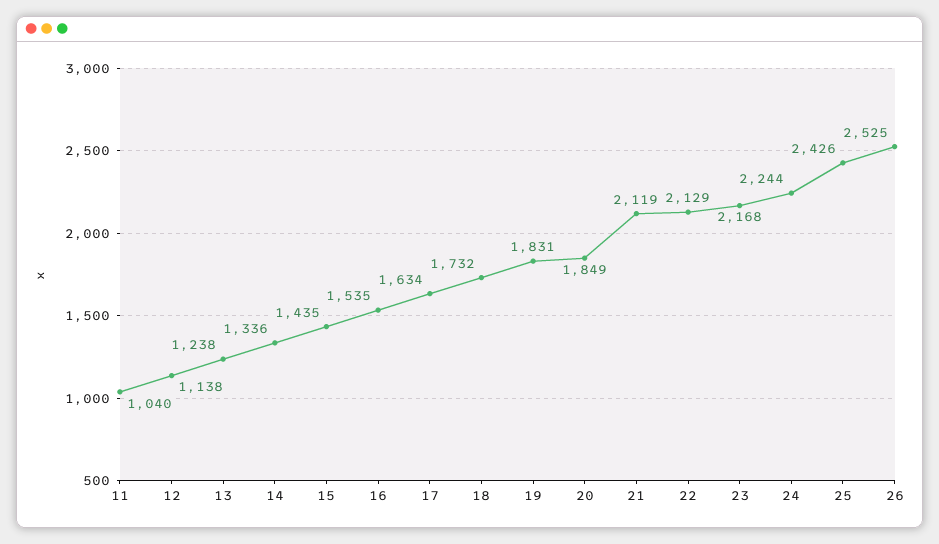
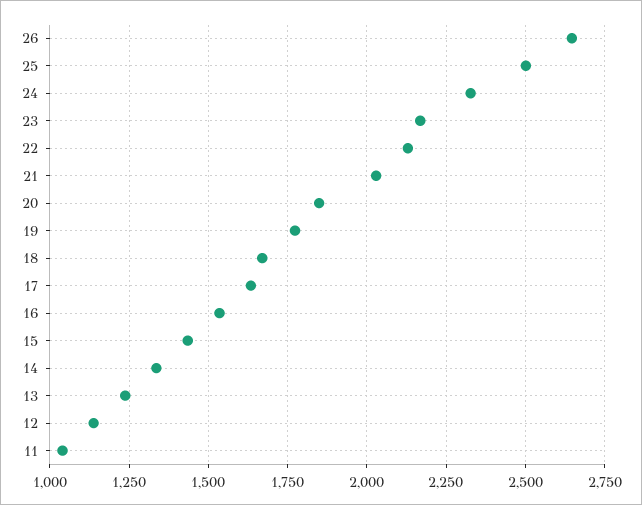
  {
    "11": 1040,
    "12": 1138,
    "13": 1238,
    "14": 1336,
    "15": 1435,
    "16": 1535,
    "17": 1634,
-   "18": 1732,
+   "18": 1675,
-   "19": 1831,
+   "19": 1775,
    "20": 1849,
-   "21": 2119,
+   "21": 2025,
    "22": 2129,
    "23": 2168,
-   "24": 2244,
+   "24": 2325,
-   "25": 2426,
+   "25": 2500,
-   "26": 2525
+   "26": 2650
  }

